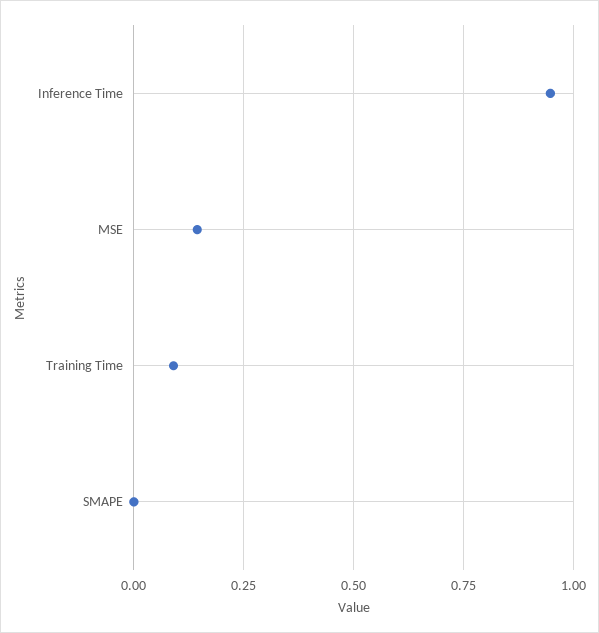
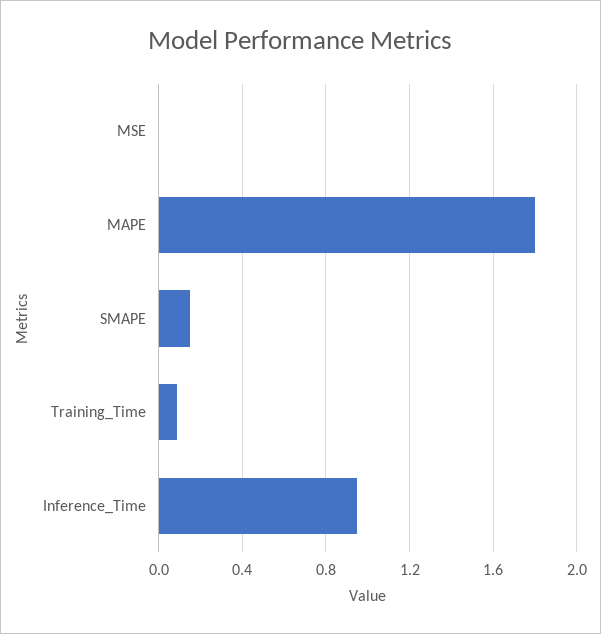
  {
    "Inference Time": 0.95,
-   "MSE": 0.15,
+   "MSE": 0,
    "Training Time": 0.1,
-   "SMAPE": 0
+   "SMAPE": 0.15,
+   "MAPE": 1.8
  }

